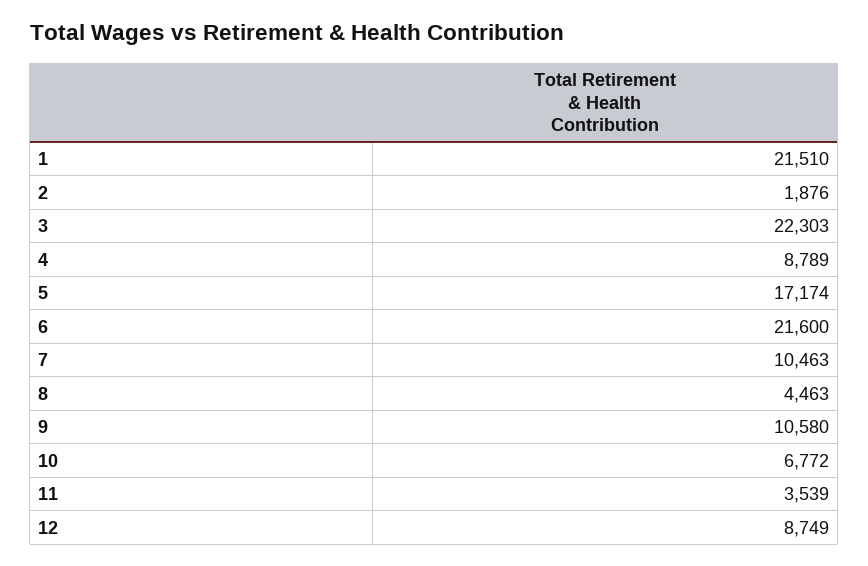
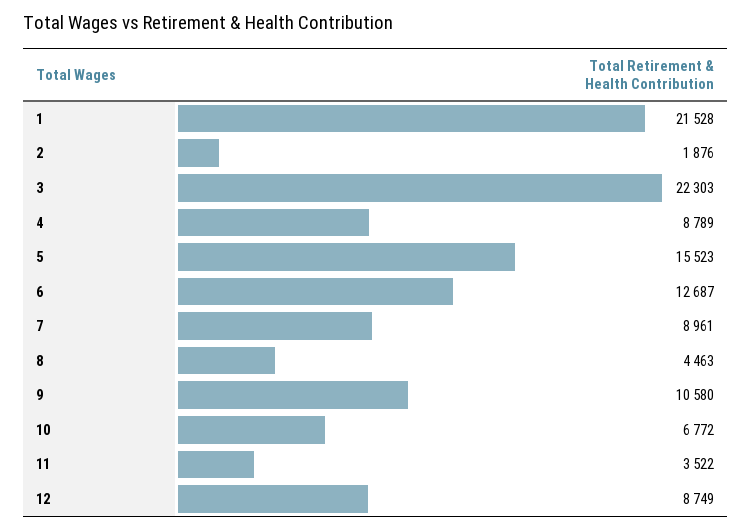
  {
-   "1": 21510,
+   "1": 21528,
    "2": 1876,
    "3": 22303,
    "4": 8789,
-   "5": 17174,
+   "5": 15523,
-   "6": 21600,
+   "6": 12687,
-   "7": 10463,
+   "7": 8961,
    "8": 4463,
    "9": 10580,
    "10": 6772,
-   "11": 3539,
+   "11": 3522,
    "12": 8749
  }

